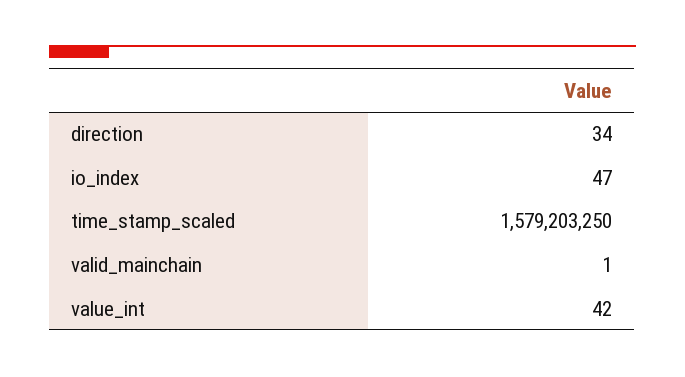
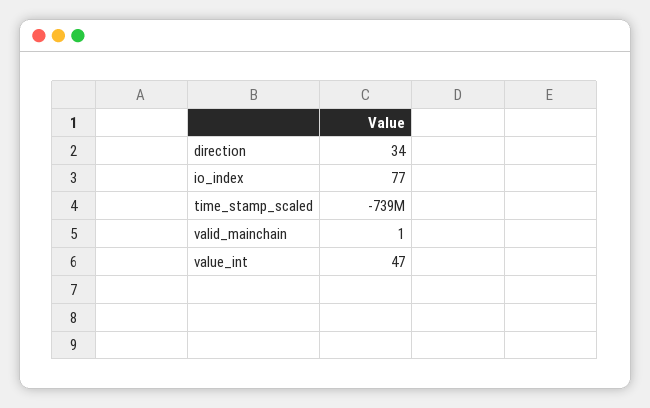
  {
    "direction": 34,
-   "io_index": 47,
+   "io_index": 77,
-   "time_stamp_scaled": 1579203250,
+   "time_stamp_scaled": -739000000,
    "valid_mainchain": 1,
-   "value_int": 42
+   "value_int": 47
  }

